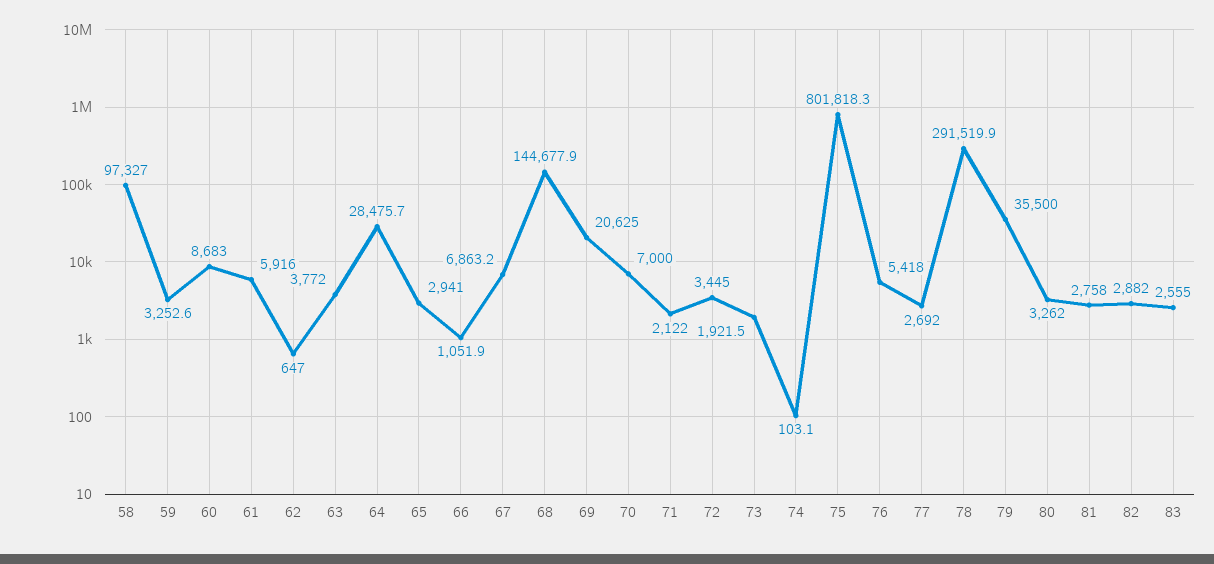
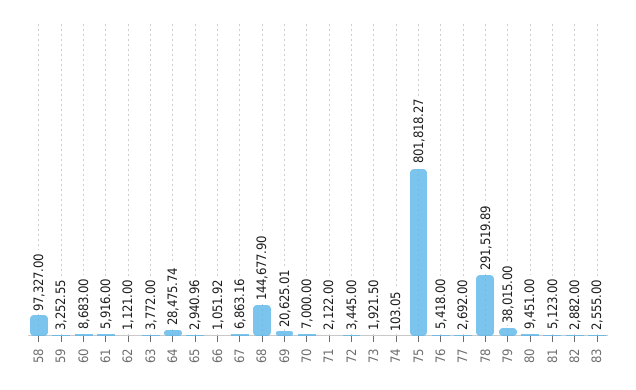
  {
    "58": 97327,
    "59": 3252.55,
    "60": 8683,
    "61": 5916,
-   "62": 647,
+   "62": 1121,
    "63": 3772,
    "64": 28475.74,
    "65": 2940.96,
    "66": 1051.92,
    "67": 6863.16,
    "68": 144677.9,
    "69": 20625.01,
    "70": 7000,
    "71": 2122,
    "72": 3445,
    "73": 1921.5,
    "74": 103.05,
    "75": 801818.27,
    "76": 5418,
    "77": 2692,
    "78": 291519.89,
-   "79": 35500,
+   "79": 38015,
-   "80": 3262,
+   "80": 9451,
-   "81": 2758,
+   "81": 5123,
    "82": 2882,
    "83": 2555
  }

